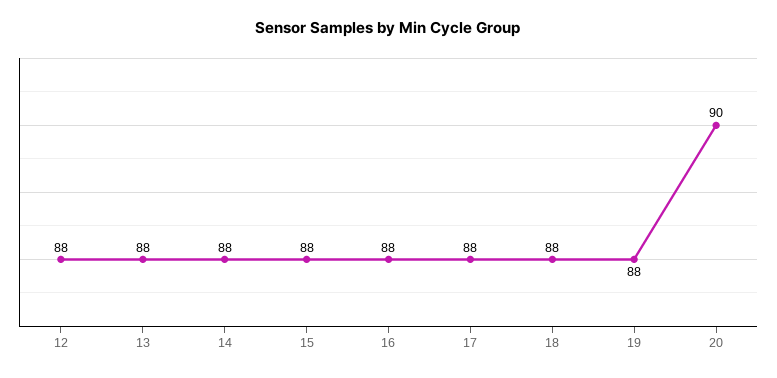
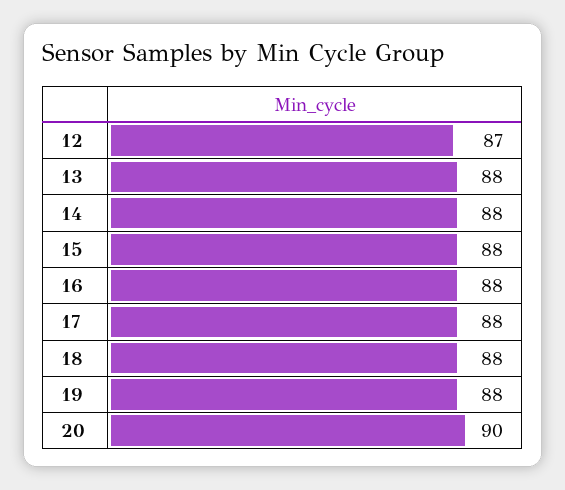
  {
-   "12": 88,
+   "12": 87,
    "13": 88,
    "14": 88,
    "15": 88,
    "16": 88,
    "17": 88,
    "18": 88,
    "19": 88,
    "20": 90
  }

